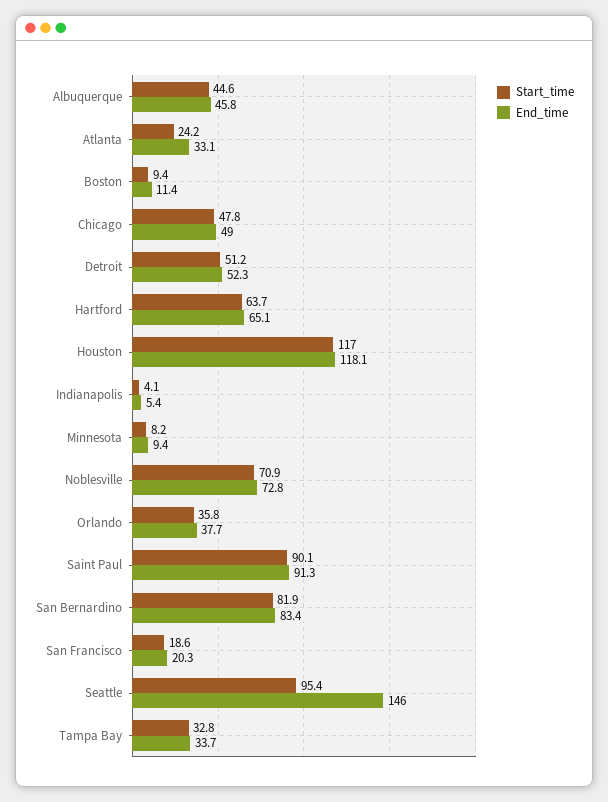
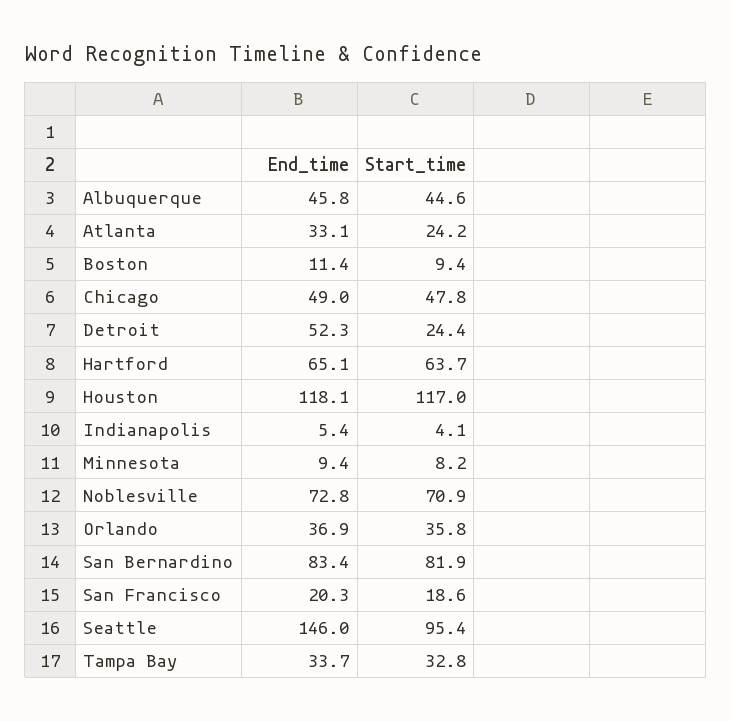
  {
    "Start_time": {
      "Albuquerque": 44.6,
      "Atlanta": 24.2,
      "Boston": 9.4,
      "Chicago": 47.8,
-     "Detroit": 51.2,
+     "Detroit": 24.4,
      "Hartford": 63.7,
      "Houston": 117,
      "Indianapolis": 4.1,
      "Minnesota": 8.2,
      "Noblesville": 70.9,
      "Orlando": 35.8,
-     "Saint Paul": 90.1,
      "San Bernardino": 81.9,
      "San Francisco": 18.6,
      "Seattle": 95.4,
      "Tampa Bay": 32.8
    },
    "End_time": {
      "Albuquerque": 45.8,
      "Atlanta": 33.1,
      "Boston": 11.4,
      "Chicago": 49,
      "Detroit": 52.3,
      "Hartford": 65.1,
      "Houston": 118.1,
      "Indianapolis": 5.4,
      "Minnesota": 9.4,
      "Noblesville": 72.8,
-     "Orlando": 37.7,
+     "Orlando": 36.9,
-     "Saint Paul": 91.3,
      "San Bernardino": 83.4,
      "San Francisco": 20.3,
      "Seattle": 146,
      "Tampa Bay": 33.7
    }
  }

